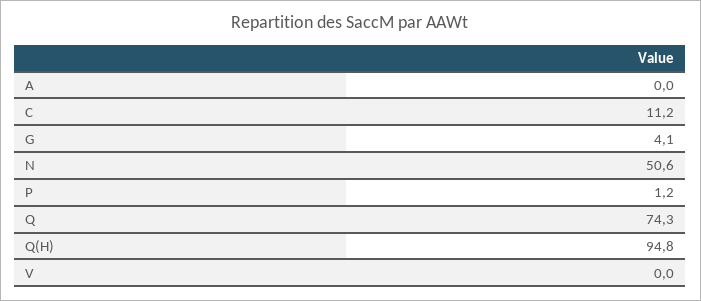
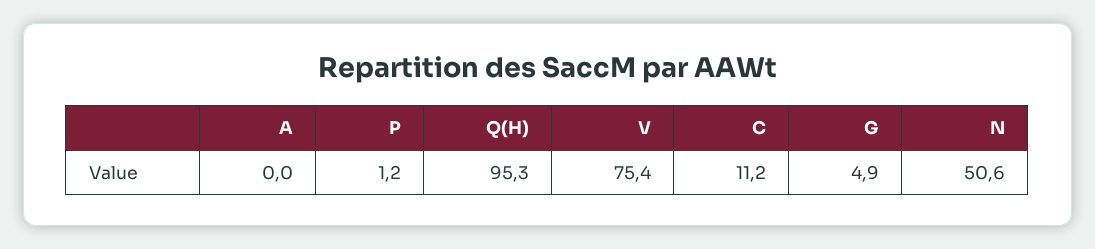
  {
    "A": 0,
    "C": 11.2,
-   "G": 4.1,
+   "G": 4.9,
    "N": 50.6,
    "P": 1.2,
-   "Q": 74.3,
-   "Q(H)": 94.8,
+   "Q(H)": 95.3,
-   "V": 0
+   "V": 75.4
  }

